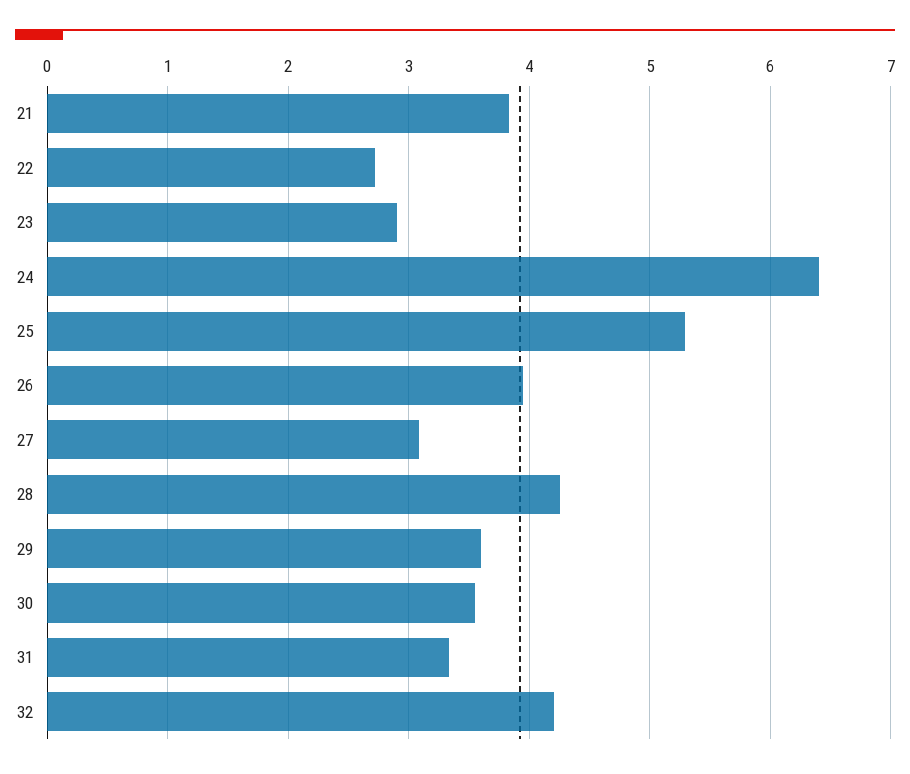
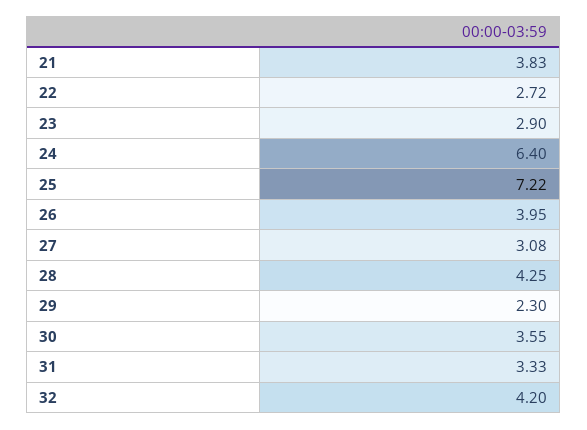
  {
    "21": 3.83,
    "22": 2.72,
    "23": 2.9,
    "24": 6.4,
-   "25": 5.3,
+   "25": 7.22,
    "26": 3.95,
    "27": 3.08,
    "28": 4.25,
-   "29": 3.6,
+   "29": 2.3,
    "30": 3.55,
    "31": 3.33,
    "32": 4.2
  }

